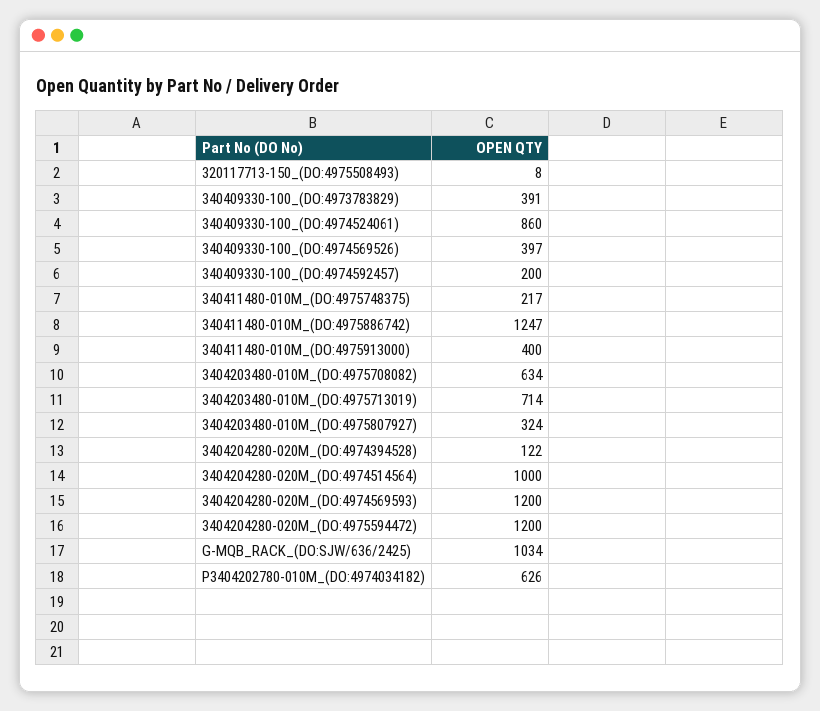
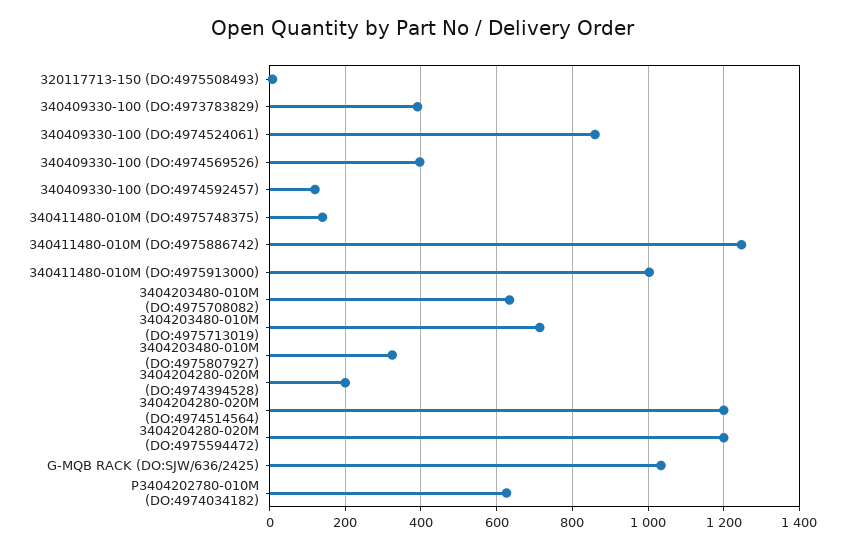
  {
    "320117713-150_(DO:4975508493)": 8,
    "340409330-100_(DO:4973783829)": 391,
    "340409330-100_(DO:4974524061)": 860,
    "340409330-100_(DO:4974569526)": 397,
-   "340409330-100_(DO:4974592457)": 200,
+   "340409330-100_(DO:4974592457)": 120,
-   "340411480-010M_(DO:4975748375)": 217,
+   "340411480-010M_(DO:4975748375)": 140,
    "340411480-010M_(DO:4975886742)": 1247,
-   "340411480-010M_(DO:4975913000)": 400,
+   "340411480-010M_(DO:4975913000)": 1000,
    "3404203480-010M_(DO:4975708082)": 634,
    "3404203480-010M_(DO:4975713019)": 714,
    "3404203480-010M_(DO:4975807927)": 324,
-   "3404204280-020M_(DO:4974394528)": 122,
+   "3404204280-020M_(DO:4974394528)": 200,
-   "3404204280-020M_(DO:4974514564)": 1000,
+   "3404204280-020M_(DO:4974514564)": 1200,
-   "3404204280-020M_(DO:4974569593)": 1200,
    "3404204280-020M_(DO:4975594472)": 1200,
    "G-MQB_RACK_(DO:SJW/636/2425)": 1034,
    "P3404202780-010M_(DO:4974034182)": 626
  }

